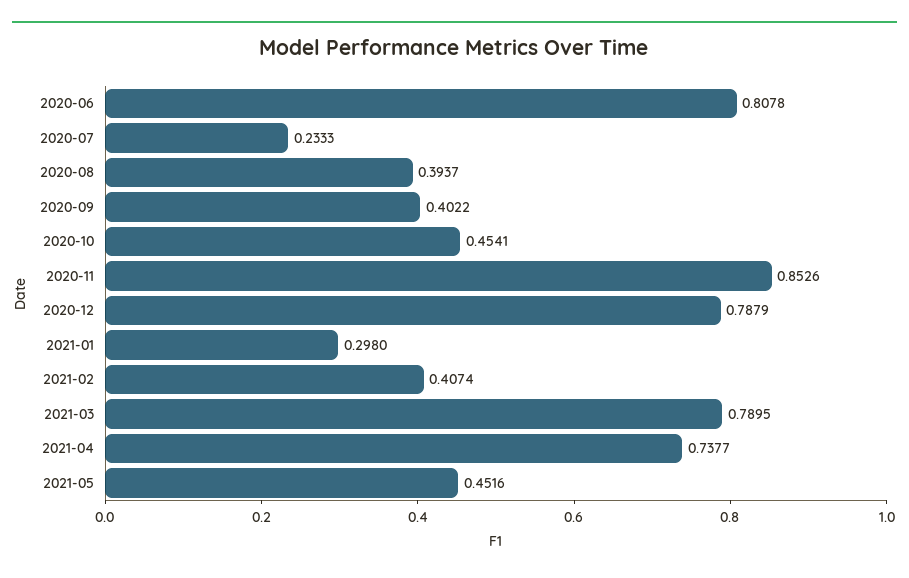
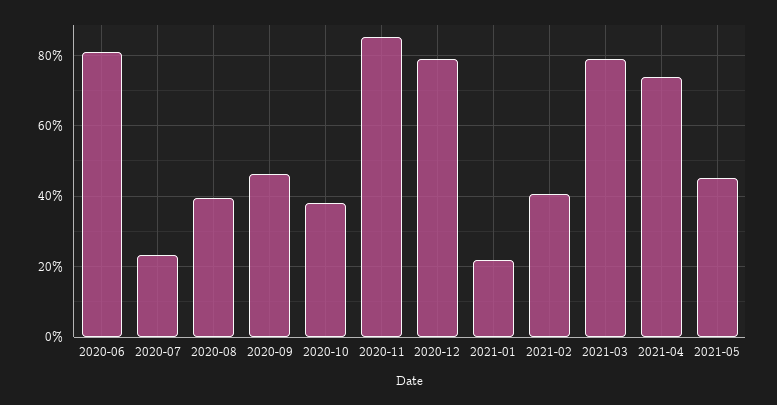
  {
    "2020-06": 0.8078,
    "2020-07": 0.2333,
    "2020-08": 0.3937,
-   "2020-09": 0.4022,
+   "2020-09": 0.46,
-   "2020-10": 0.4541,
+   "2020-10": 0.38,
    "2020-11": 0.8526,
    "2020-12": 0.7879,
-   "2021-01": 0.298,
+   "2021-01": 0.22,
    "2021-02": 0.4074,
    "2021-03": 0.7895,
    "2021-04": 0.7377,
    "2021-05": 0.4516
  }

